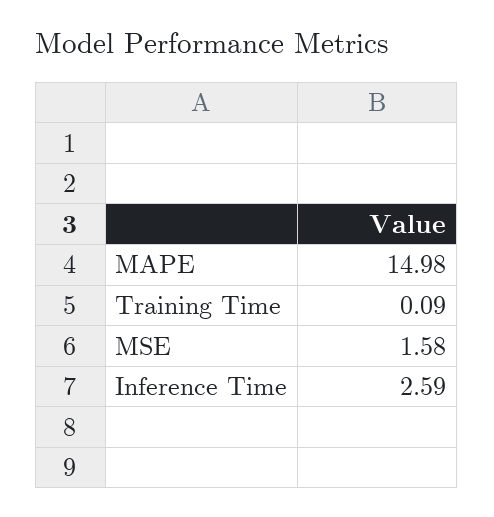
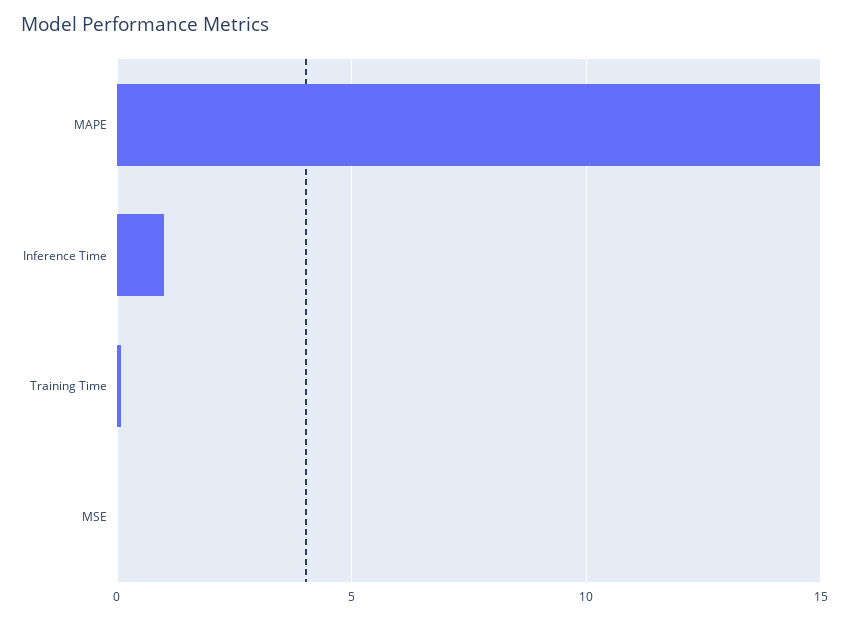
  {
    "MAPE": 14.98,
    "Training Time": 0.09,
-   "MSE": 1.58,
+   "MSE": 0,
-   "Inference Time": 2.59
+   "Inference Time": 1
  }

